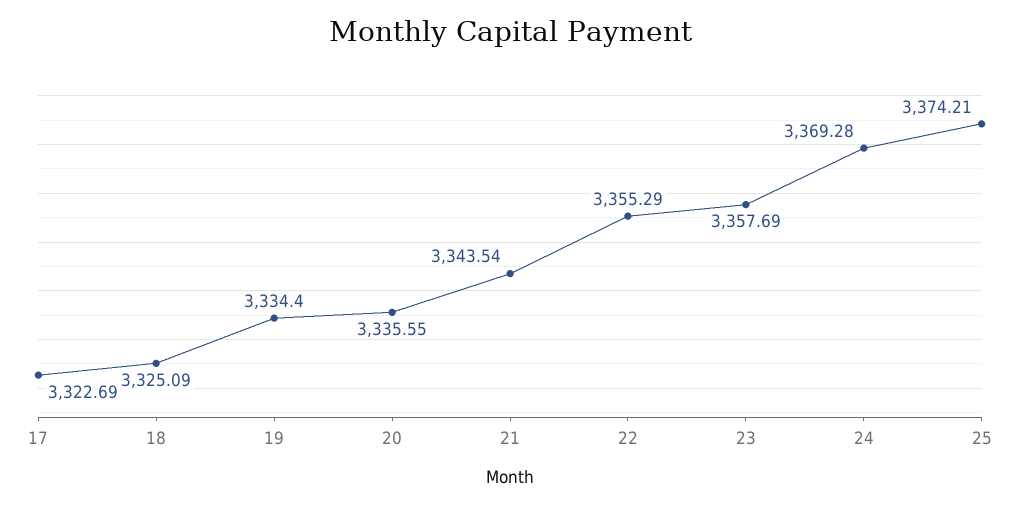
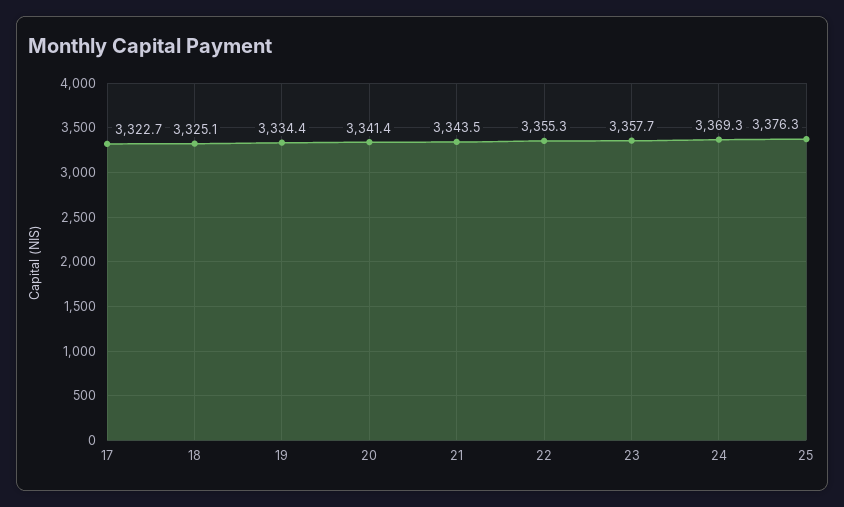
  {
    "17": 3322.69,
    "18": 3325.09,
    "19": 3334.4,
-   "20": 3335.55,
+   "20": 3341.4,
    "21": 3343.54,
    "22": 3355.29,
    "23": 3357.69,
    "24": 3369.28,
-   "25": 3374.21
+   "25": 3376.3
  }

